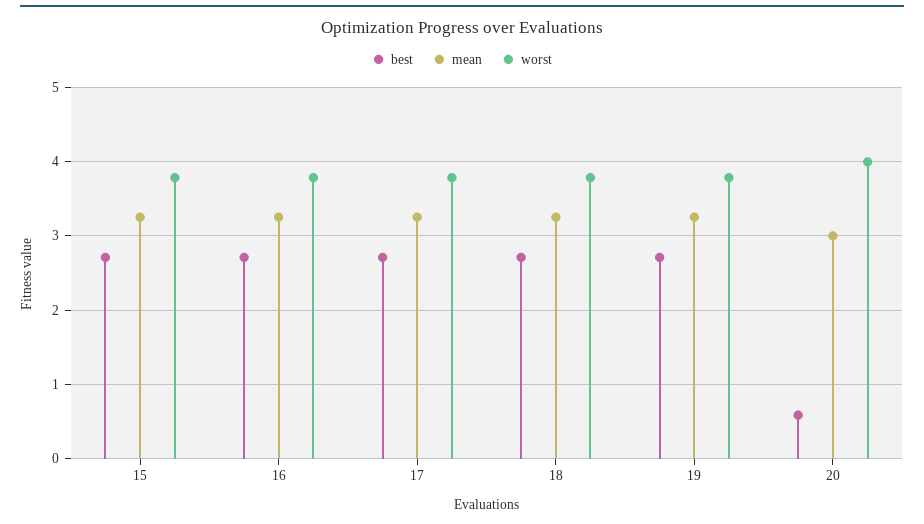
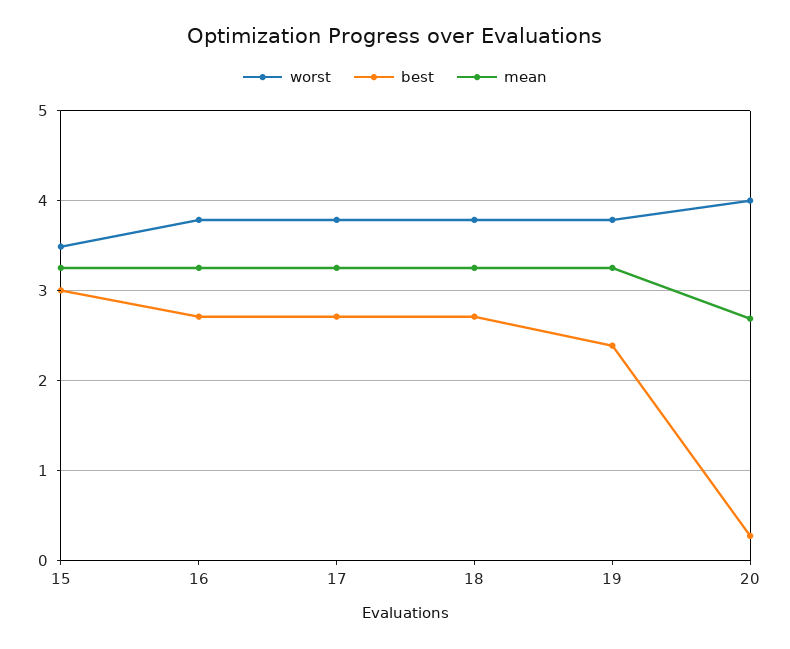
  {
    "best": {
-     "15": 2.7,
+     "15": 3,
      "16": 2.7,
      "17": 2.7,
      "18": 2.7,
-     "19": 2.7,
+     "19": 2.4,
-     "20": 0.6
+     "20": 0.3
    },
    "mean": {
      "15": 3.3,
      "16": 3.3,
      "17": 3.3,
      "18": 3.3,
      "19": 3.3,
-     "20": 3
+     "20": 2.7
    },
    "worst": {
-     "15": 3.8,
+     "15": 3.5,
      "16": 3.8,
      "17": 3.8,
      "18": 3.8,
      "19": 3.8,
      "20": 4
    }
  }

